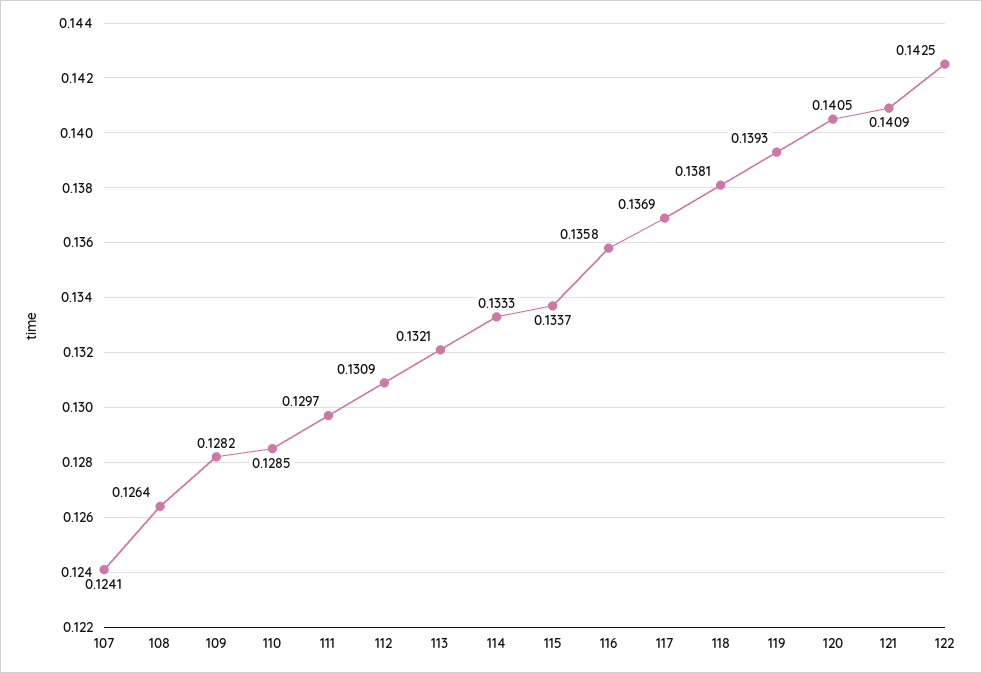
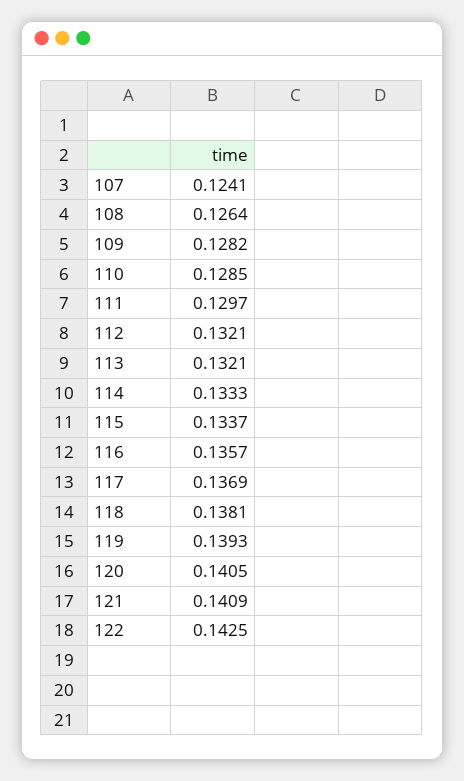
  {
    "107": 0.1241,
    "108": 0.1264,
    "109": 0.1282,
    "110": 0.1285,
    "111": 0.1297,
-   "112": 0.1309,
+   "112": 0.1321,
    "113": 0.1321,
    "114": 0.1333,
    "115": 0.1337,
-   "116": 0.1358,
+   "116": 0.1357,
    "117": 0.1369,
    "118": 0.1381,
    "119": 0.1393,
    "120": 0.1405,
    "121": 0.1409,
    "122": 0.1425
  }

